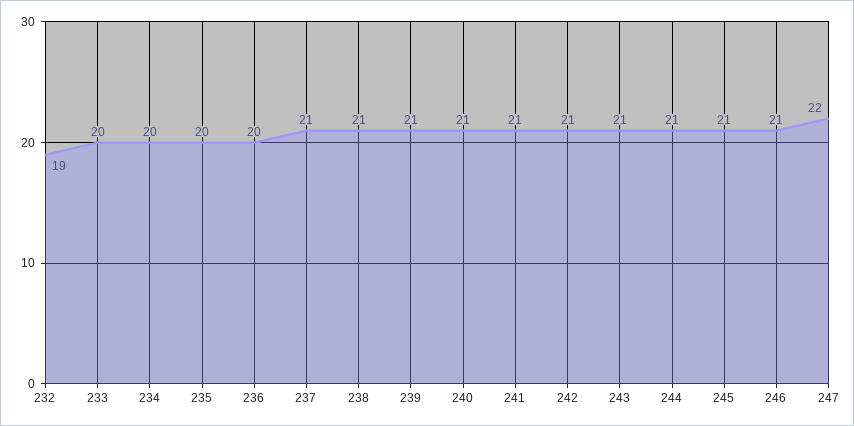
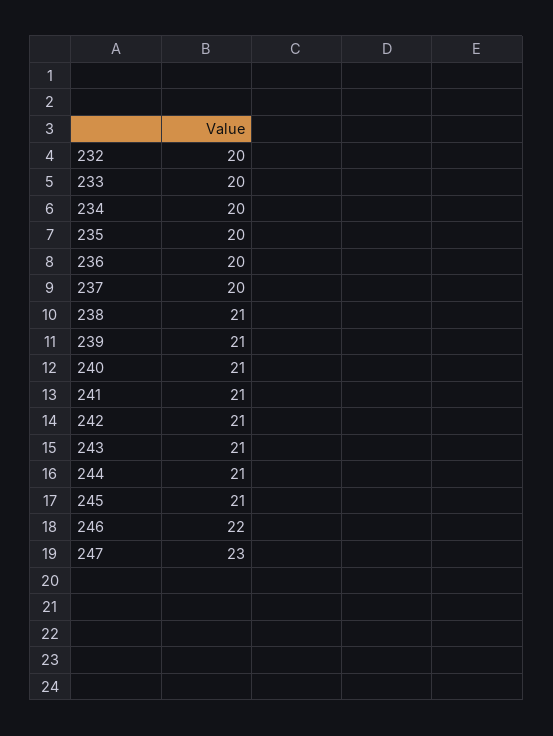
  {
-   "232": 19,
+   "232": 20,
    "233": 20,
    "234": 20,
    "235": 20,
    "236": 20,
-   "237": 21,
+   "237": 20,
    "238": 21,
    "239": 21,
    "240": 21,
    "241": 21,
    "242": 21,
    "243": 21,
    "244": 21,
    "245": 21,
-   "246": 21,
+   "246": 22,
-   "247": 22
+   "247": 23
  }

